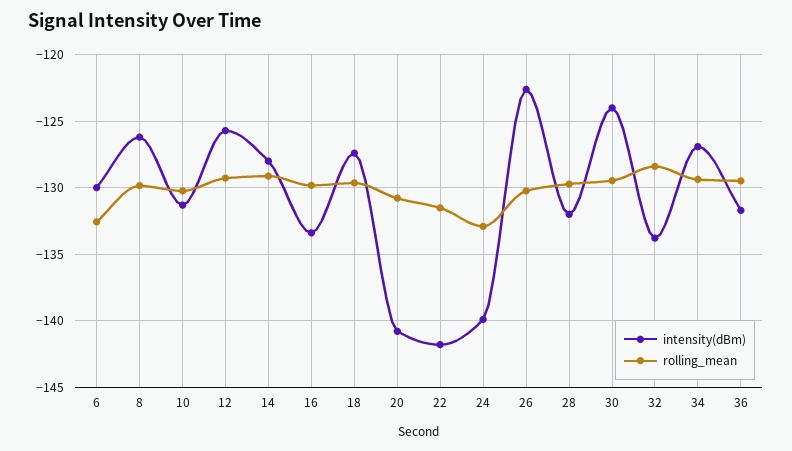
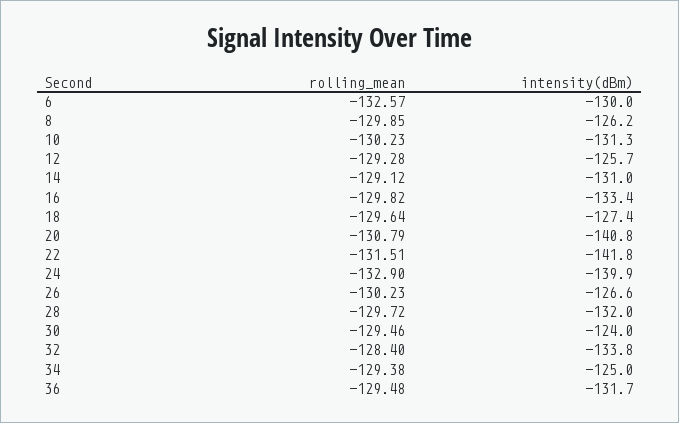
  {
    "intensity(dBm)": {
      "6": -130,
      "8": -126.2,
      "10": -131.3,
      "12": -125.7,
-     "14": -128,
+     "14": -131,
      "16": -133.4,
      "18": -127.4,
      "20": -140.8,
      "22": -141.8,
      "24": -139.9,
-     "26": -122.5,
+     "26": -126.6,
      "28": -132,
      "30": -124,
      "32": -133.8,
-     "34": -127,
+     "34": -125,
      "36": -131.7
    },
    "rolling_mean": {
      "6": -132.57,
      "8": -129.85,
      "10": -130.23,
      "12": -129.28,
      "14": -129.12,
      "16": -129.82,
      "18": -129.64,
      "20": -130.79,
      "22": -131.51,
      "24": -132.9,
      "26": -130.23,
      "28": -129.72,
      "30": -129.46,
      "32": -128.4,
      "34": -129.38,
      "36": -129.48
    }
  }

